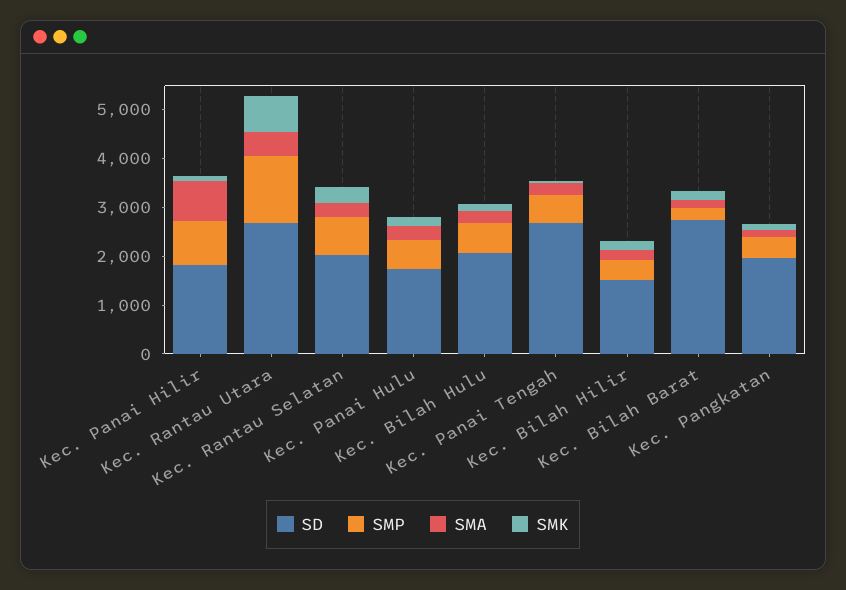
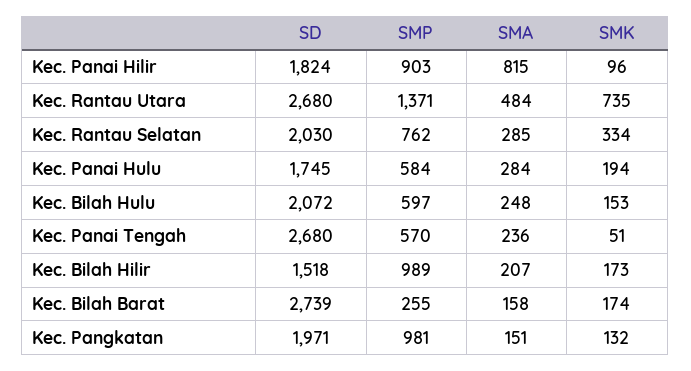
  {
    "SD": {
      "Kec. Panai Hilir": 1824,
      "Kec. Rantau Utara": 2680,
      "Kec. Rantau Selatan": 2030,
      "Kec. Panai Hulu": 1745,
      "Kec. Bilah Hulu": 2072,
      "Kec. Panai Tengah": 2680,
      "Kec. Bilah Hilir": 1518,
      "Kec. Bilah Barat": 2739,
      "Kec. Pangkatan": 1971
    },
    "SMP": {
      "Kec. Panai Hilir": 903,
      "Kec. Rantau Utara": 1371,
      "Kec. Rantau Selatan": 762,
      "Kec. Panai Hulu": 584,
      "Kec. Bilah Hulu": 597,
      "Kec. Panai Tengah": 570,
-     "Kec. Bilah Hilir": 400,
+     "Kec. Bilah Hilir": 989,
      "Kec. Bilah Barat": 255,
-     "Kec. Pangkatan": 400
+     "Kec. Pangkatan": 981
    },
    "SMA": {
      "Kec. Panai Hilir": 815,
      "Kec. Rantau Utara": 484,
      "Kec. Rantau Selatan": 285,
      "Kec. Panai Hulu": 284,
      "Kec. Bilah Hulu": 248,
      "Kec. Panai Tengah": 236,
      "Kec. Bilah Hilir": 207,
      "Kec. Bilah Barat": 158,
      "Kec. Pangkatan": 151
    },
    "SMK": {
      "Kec. Panai Hilir": 96,
      "Kec. Rantau Utara": 735,
      "Kec. Rantau Selatan": 334,
      "Kec. Panai Hulu": 194,
      "Kec. Bilah Hulu": 153,
      "Kec. Panai Tengah": 51,
      "Kec. Bilah Hilir": 173,
      "Kec. Bilah Barat": 174,
      "Kec. Pangkatan": 132
    }
  }

